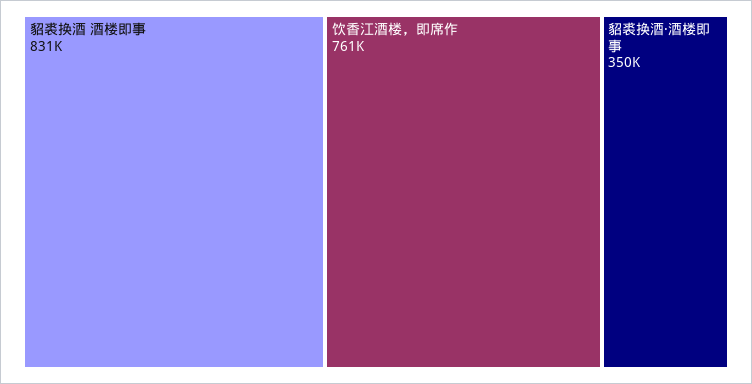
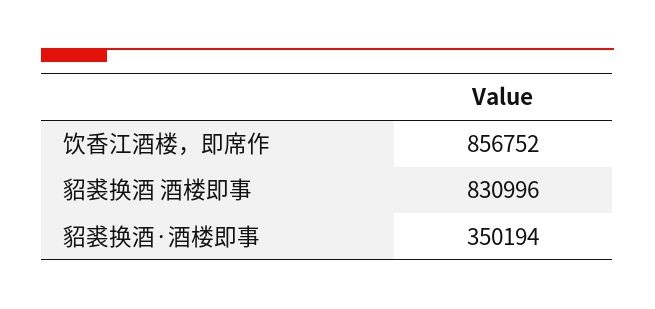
  {
    "貂裘换酒 酒楼即事": 830996,
-   "饮香江酒楼，即席作": 761000,
+   "饮香江酒楼，即席作": 856752,
    "貂裘换酒·酒楼即事": 350194
  }

